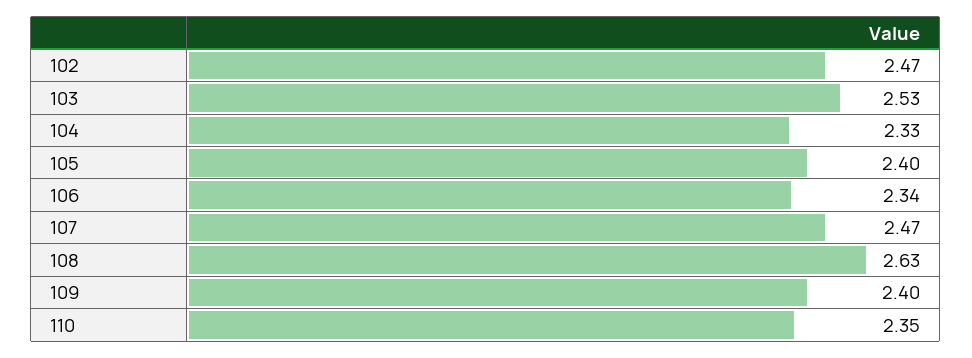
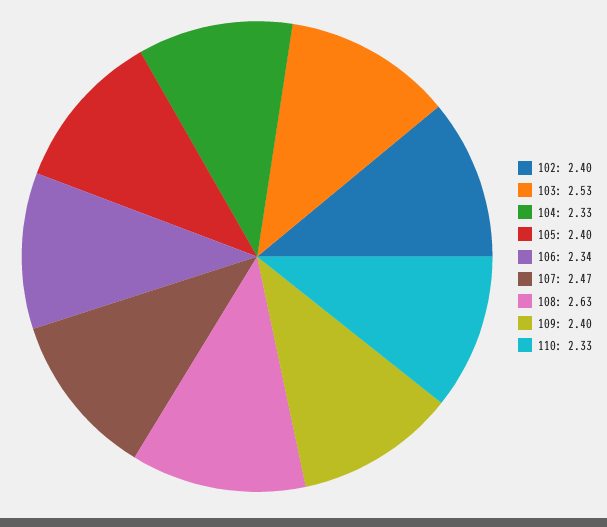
  {
-   "102": 2.47,
+   "102": 2.4,
    "103": 2.53,
    "104": 2.33,
    "105": 2.4,
    "106": 2.34,
    "107": 2.47,
    "108": 2.63,
    "109": 2.4,
-   "110": 2.35
+   "110": 2.33
  }

